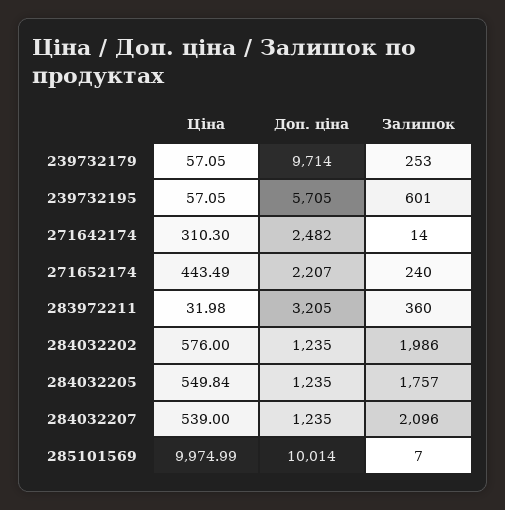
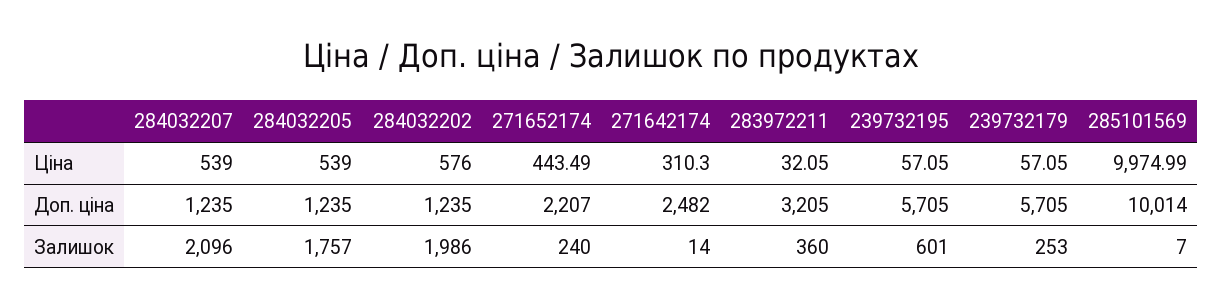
  {
    "Ціна": {
      "239732179": 57.05,
      "239732195": 57.05,
      "271642174": 310.3,
      "271652174": 443.49,
-     "283972211": 31.98,
+     "283972211": 32.05,
      "284032202": 576,
-     "284032205": 549.84,
+     "284032205": 539,
      "284032207": 539,
      "285101569": 9974.99
    },
    "Доп. ціна": {
-     "239732179": 9714,
+     "239732179": 5705,
      "239732195": 5705,
      "271642174": 2482,
      "271652174": 2207,
      "283972211": 3205,
      "284032202": 1235,
      "284032205": 1235,
      "284032207": 1235,
      "285101569": 10014
    },
    "Залишок": {
      "239732179": 253,
      "239732195": 601,
      "271642174": 14,
      "271652174": 240,
      "283972211": 360,
      "284032202": 1986,
      "284032205": 1757,
      "284032207": 2096,
      "285101569": 7
    }
  }

